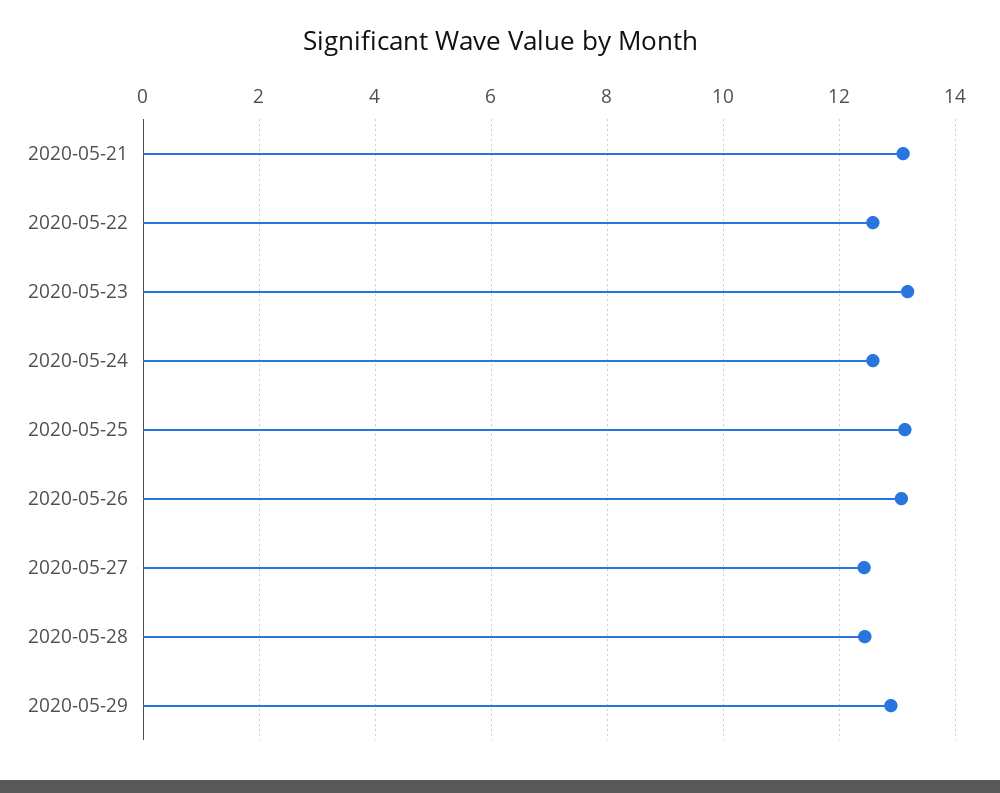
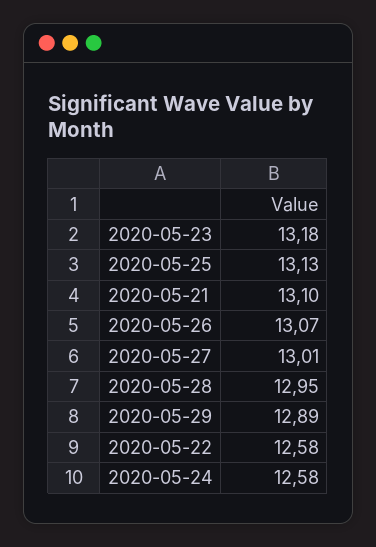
  {
    "2020-05-21": 13.1,
    "2020-05-22": 12.58,
    "2020-05-23": 13.18,
    "2020-05-24": 12.58,
    "2020-05-25": 13.13,
    "2020-05-26": 13.07,
-   "2020-05-27": 12.4,
+   "2020-05-27": 13.01,
-   "2020-05-28": 12.4,
+   "2020-05-28": 12.95,
    "2020-05-29": 12.89
  }

